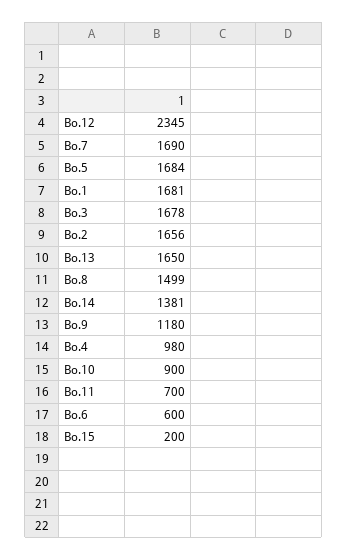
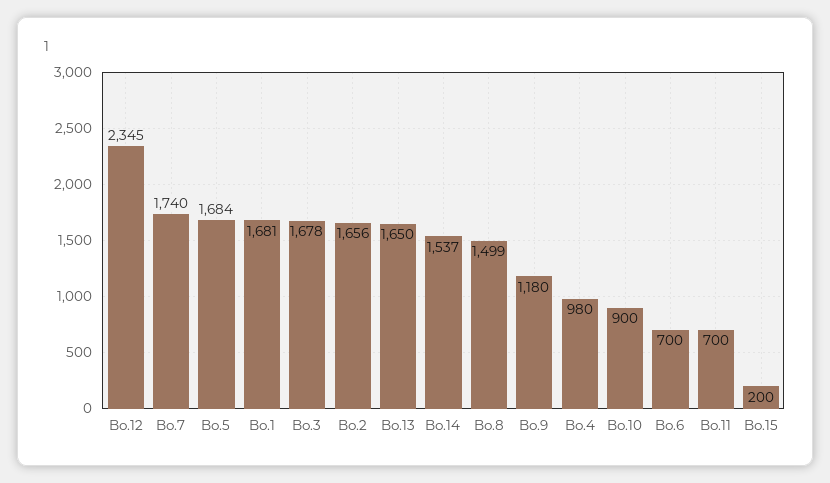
  {
    "Bo.12": 2345,
-   "Bo.7": 1690,
+   "Bo.7": 1740,
    "Bo.5": 1684,
    "Bo.1": 1681,
    "Bo.3": 1678,
    "Bo.2": 1656,
    "Bo.13": 1650,
    "Bo.8": 1499,
-   "Bo.14": 1381,
+   "Bo.14": 1537,
    "Bo.9": 1180,
    "Bo.4": 980,
    "Bo.10": 900,
    "Bo.11": 700,
-   "Bo.6": 600,
+   "Bo.6": 700,
    "Bo.15": 200
  }

